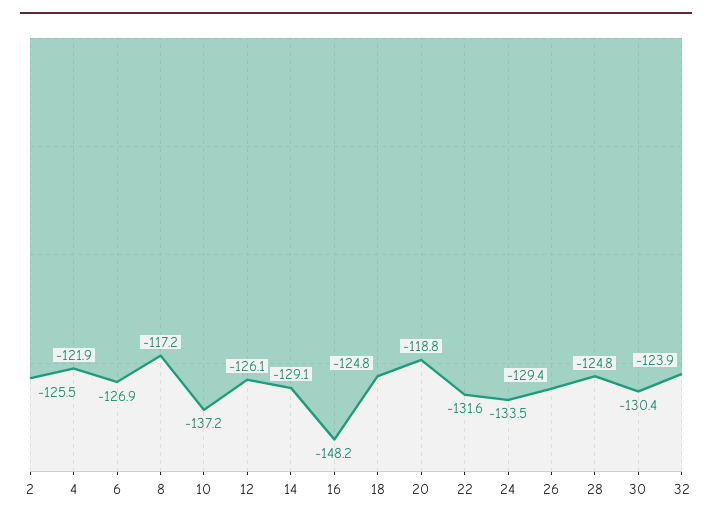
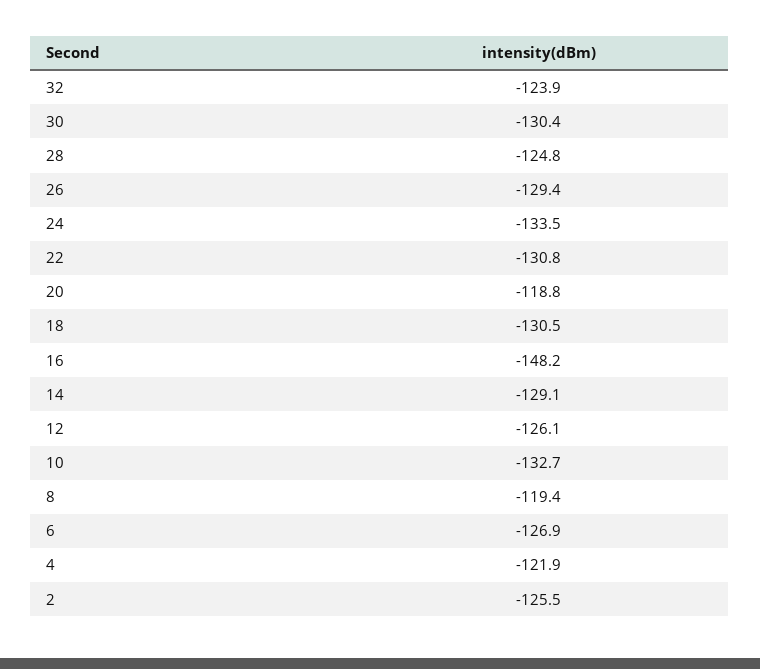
  {
    "2": -125.5,
    "4": -121.9,
    "6": -126.9,
-   "8": -117.2,
+   "8": -119.4,
-   "10": -137.2,
+   "10": -132.7,
    "12": -126.1,
    "14": -129.1,
    "16": -148.2,
-   "18": -124.8,
+   "18": -130.5,
    "20": -118.8,
-   "22": -131.6,
+   "22": -130.8,
    "24": -133.5,
    "26": -129.4,
    "28": -124.8,
    "30": -130.4,
    "32": -123.9
  }

